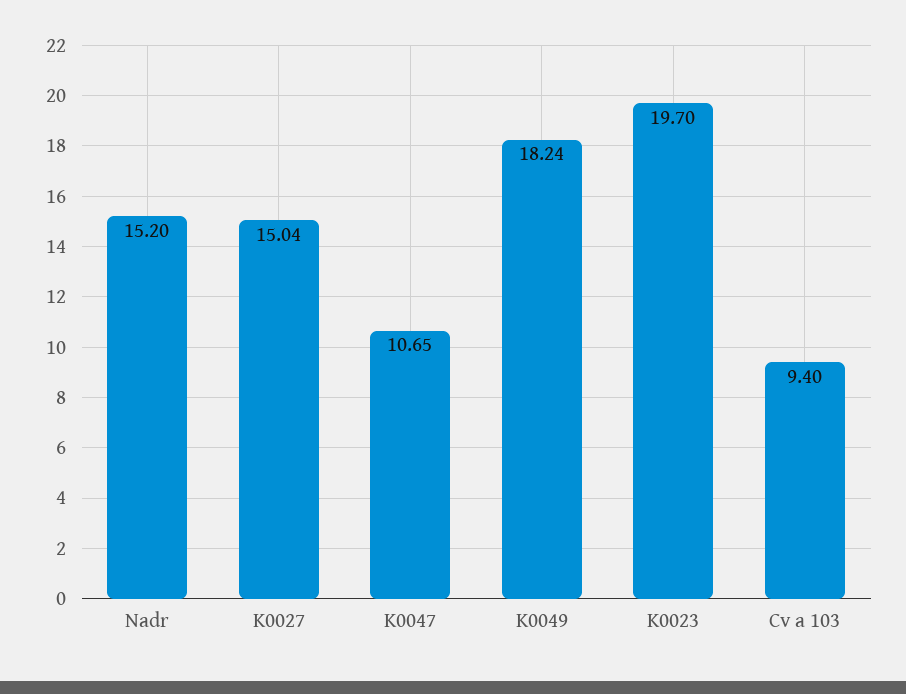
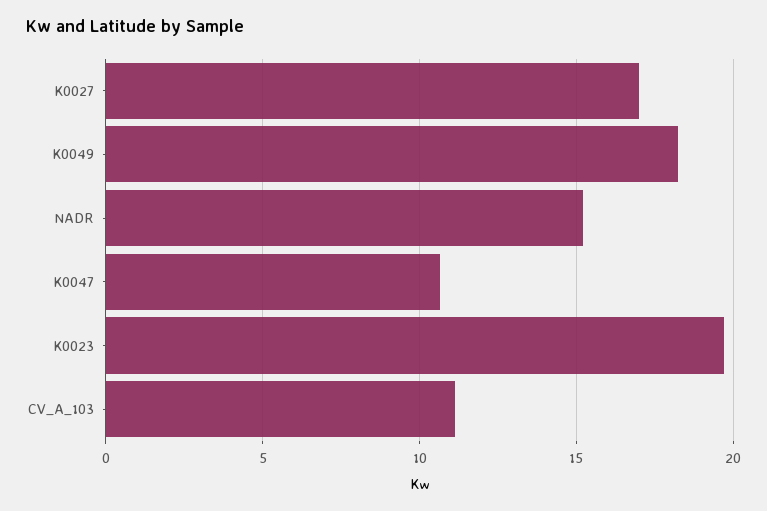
  {
    "Nadr": 15.2,
-   "K0027": 15.04,
+   "K0027": 17,
    "K0047": 10.65,
    "K0049": 18.24,
    "K0023": 19.7,
-   "Cv a 103": 9.4
+   "Cv a 103": 11
  }

